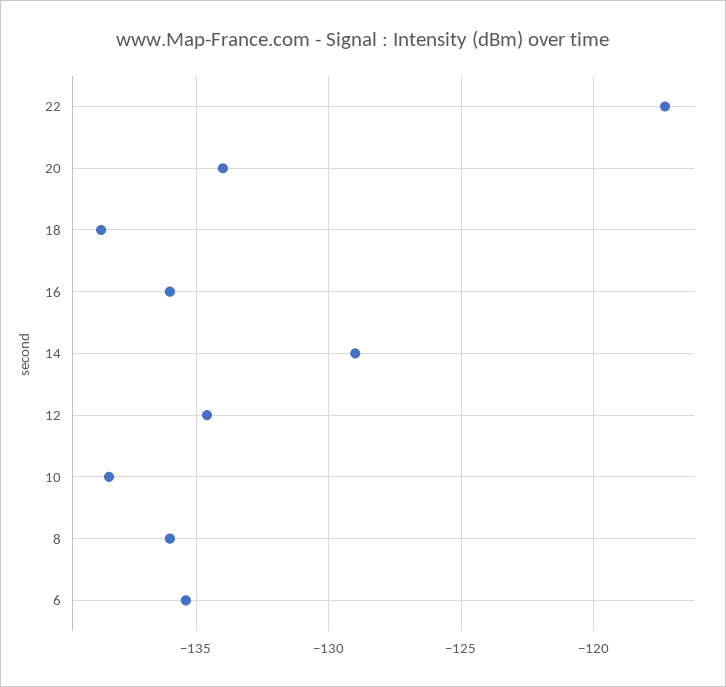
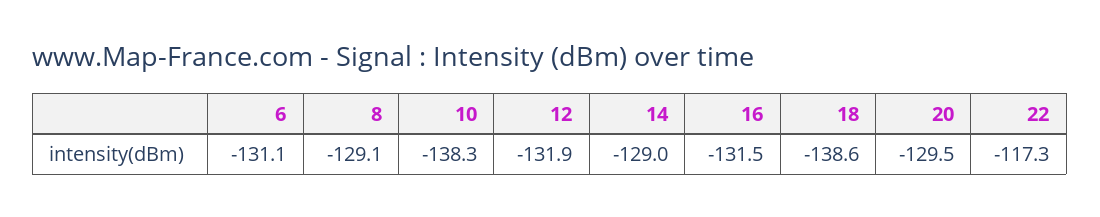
  {
    "22": -117.3,
-   "20": -134,
+   "20": -129.5,
    "18": -138.6,
-   "16": -136,
+   "16": -131.5,
    "14": -129,
-   "12": -134.5,
+   "12": -131.9,
    "10": -138.3,
-   "8": -136,
+   "8": -129.1,
-   "6": -135.5
+   "6": -131.1
  }

